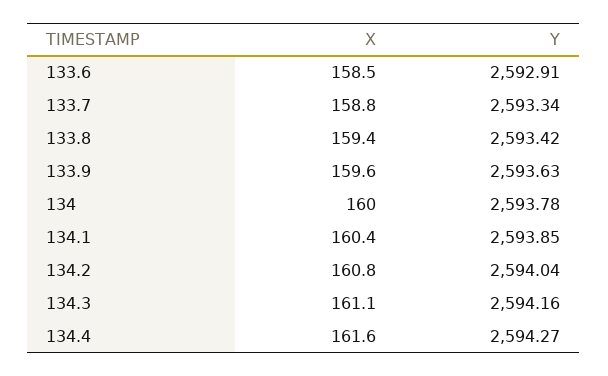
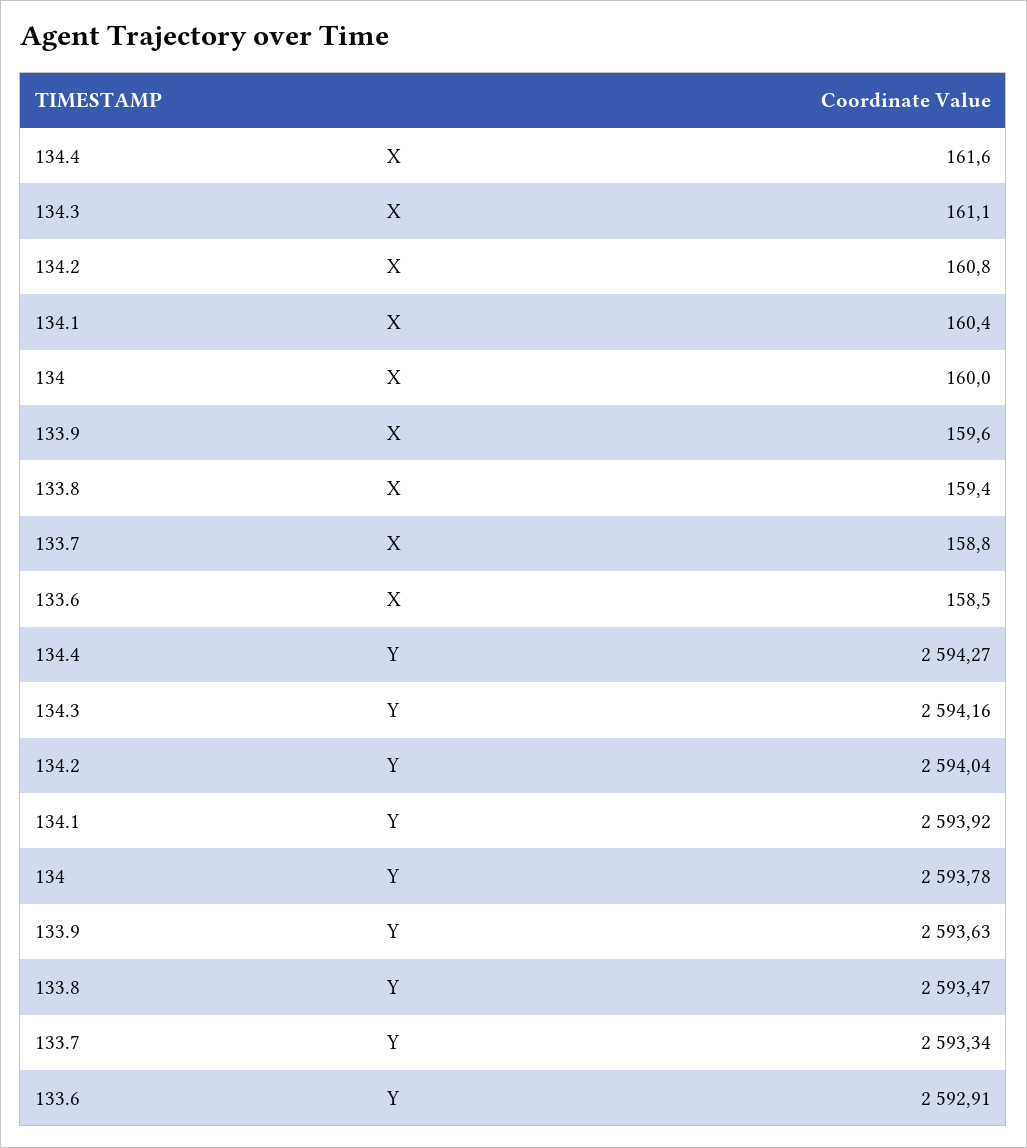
  {
    "X": {
      "133.6": 158.5,
      "133.7": 158.8,
      "133.8": 159.4,
      "133.9": 159.6,
      "134": 160,
      "134.1": 160.4,
      "134.2": 160.8,
      "134.3": 161.1,
      "134.4": 161.6
    },
    "Y": {
      "133.6": 2592.91,
      "133.7": 2593.34,
-     "133.8": 2593.42,
+     "133.8": 2593.47,
      "133.9": 2593.63,
      "134": 2593.78,
-     "134.1": 2593.85,
+     "134.1": 2593.92,
      "134.2": 2594.04,
      "134.3": 2594.16,
      "134.4": 2594.27
    }
  }

